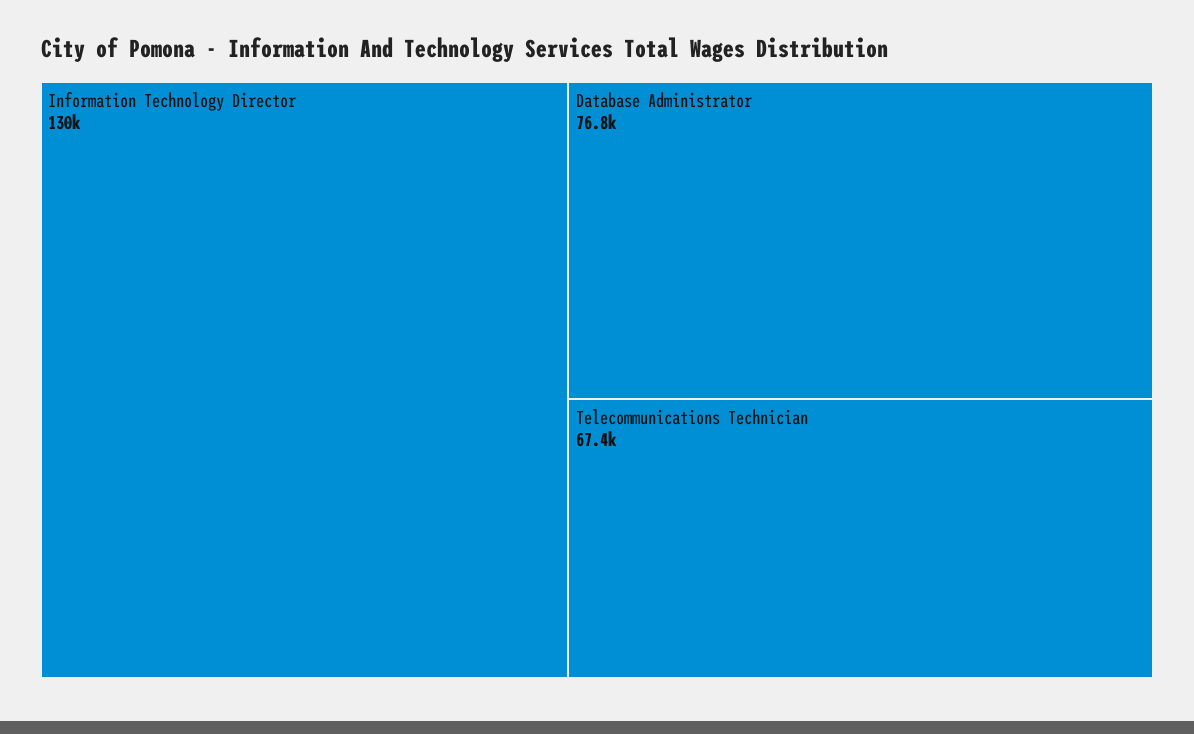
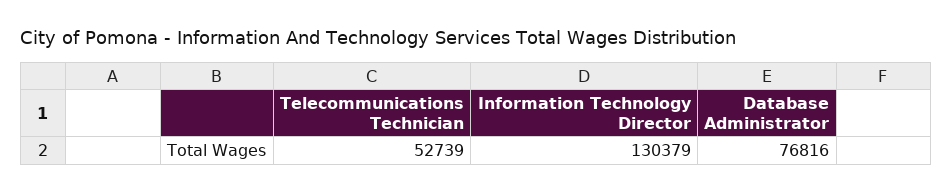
  {
    "Information Technology Director": 130379,
    "Database Administrator": 76816,
-   "Telecommunications Technician": 67400
+   "Telecommunications Technician": 52739
  }

